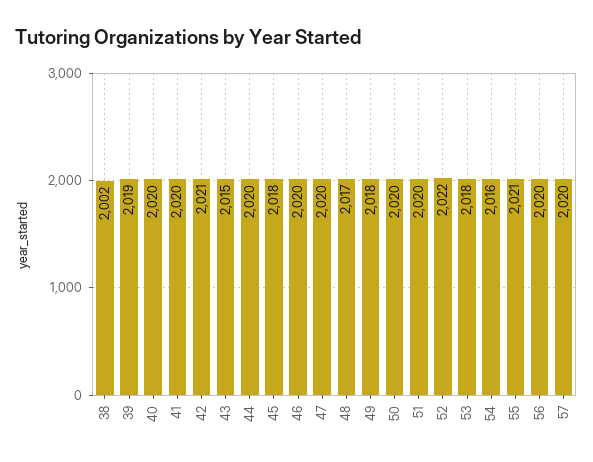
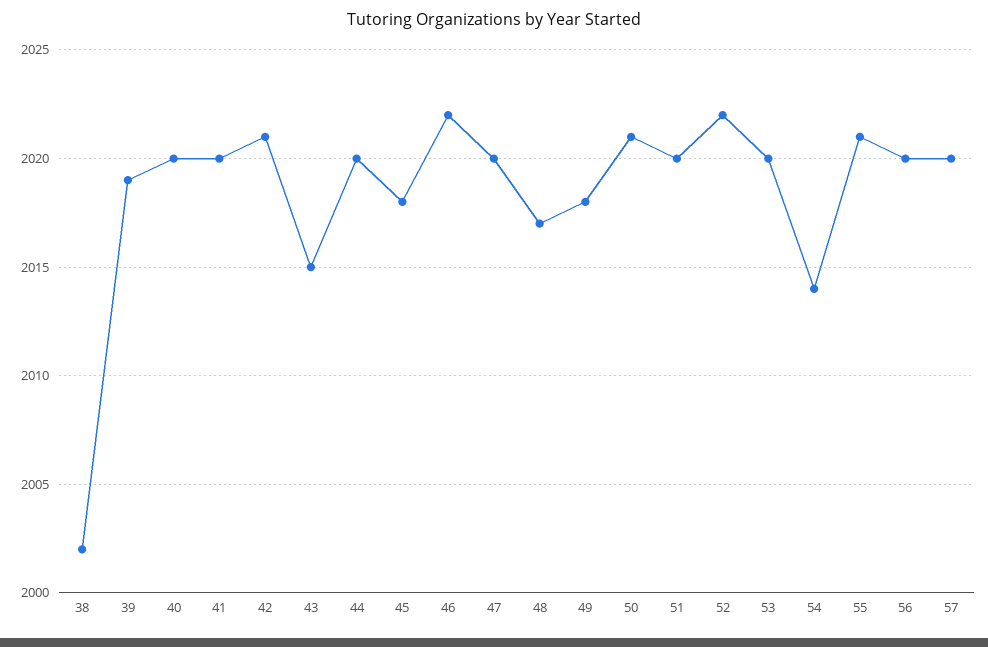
  {
    "38": 2002,
    "39": 2019,
    "40": 2020,
    "41": 2020,
    "42": 2021,
    "43": 2015,
    "44": 2020,
    "45": 2018,
-   "46": 2020,
+   "46": 2022,
    "47": 2020,
    "48": 2017,
    "49": 2018,
-   "50": 2020,
+   "50": 2021,
    "51": 2020,
    "52": 2022,
-   "53": 2018,
+   "53": 2020,
-   "54": 2016,
+   "54": 2014,
    "55": 2021,
    "56": 2020,
    "57": 2020
  }

